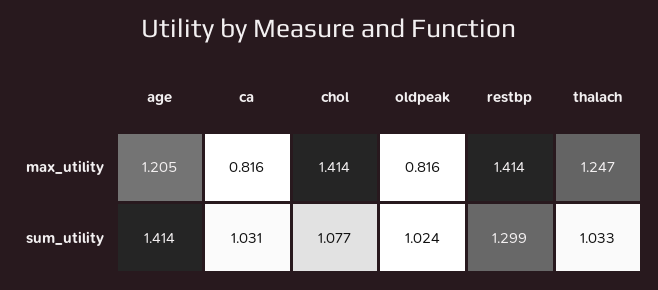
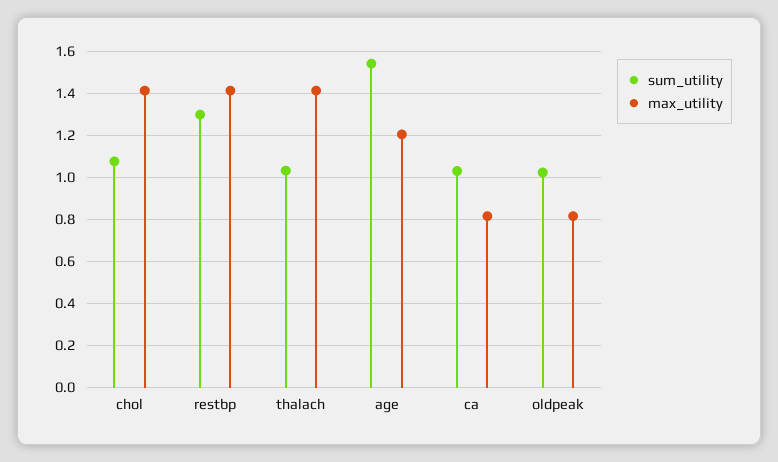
  {
    "max_utility": {
      "age": 1.205,
      "ca": 0.816,
      "chol": 1.414,
      "oldpeak": 0.816,
      "restbp": 1.414,
-     "thalach": 1.247
+     "thalach": 1.4
    },
    "sum_utility": {
-     "age": 1.414,
+     "age": 1.55,
      "ca": 1.031,
      "chol": 1.077,
      "oldpeak": 1.024,
      "restbp": 1.299,
      "thalach": 1.033
    }
  }

